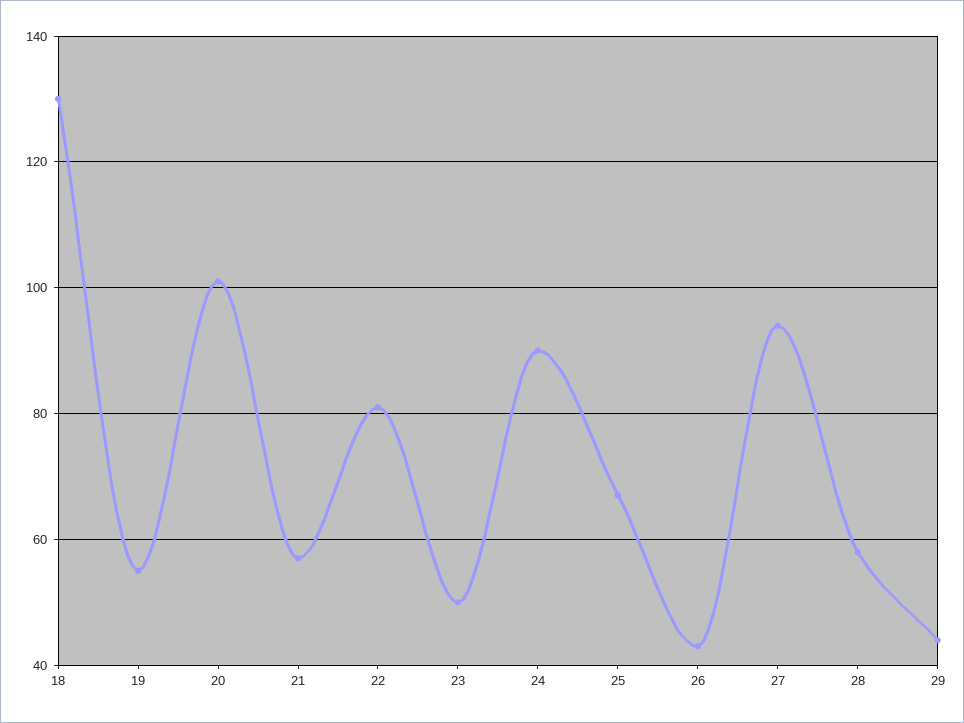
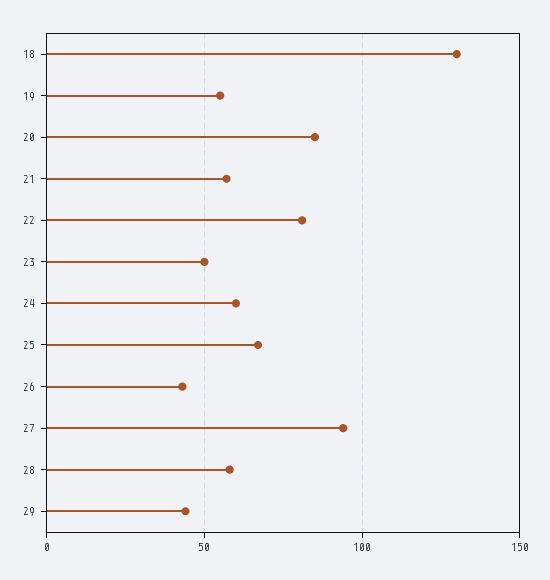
  {
    "18": 130,
    "19": 55,
-   "20": 100,
+   "20": 85,
    "21": 55,
    "22": 80,
    "23": 50,
-   "24": 90,
+   "24": 60,
    "25": 65,
    "26": 45,
    "27": 95,
    "28": 60,
    "29": 45
  }

